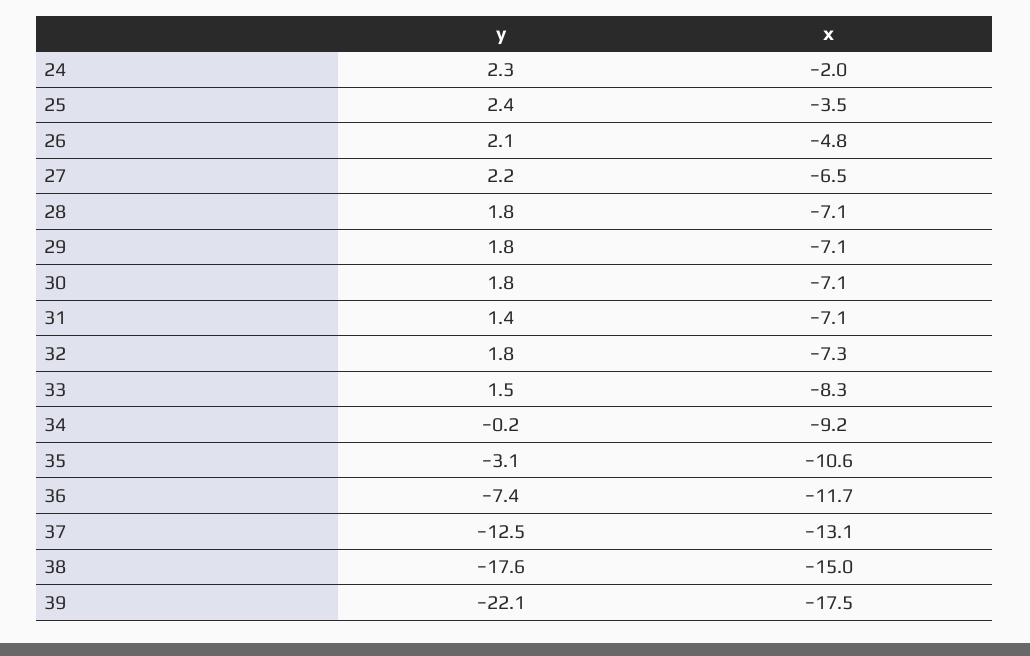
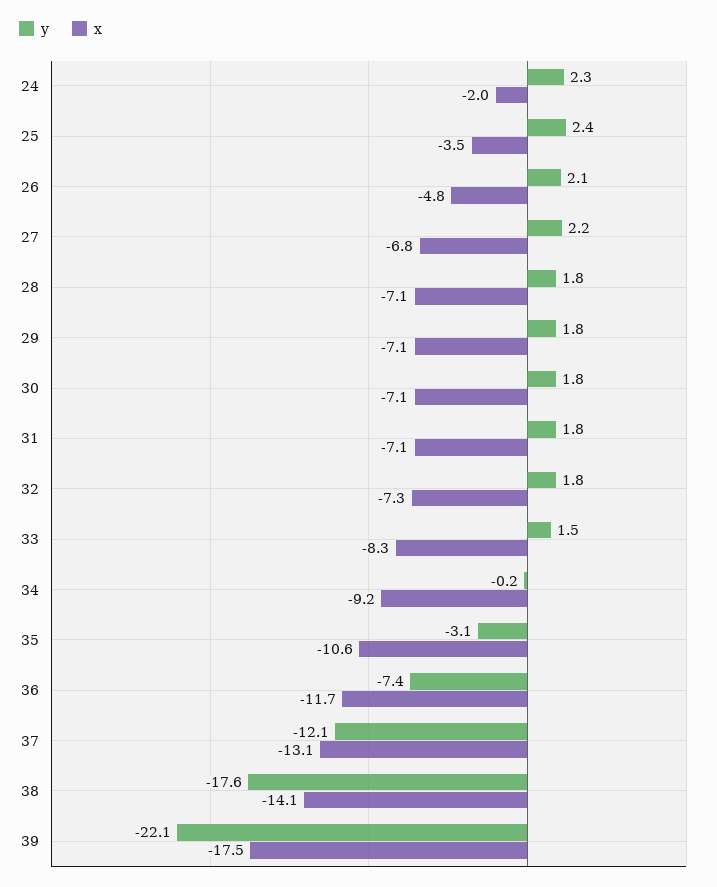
  {
    "y": {
      "24": 2.3,
      "25": 2.4,
      "26": 2.1,
      "27": 2.2,
      "28": 1.8,
      "29": 1.8,
      "30": 1.8,
-     "31": 1.4,
+     "31": 1.8,
      "32": 1.8,
      "33": 1.5,
      "34": -0.2,
      "35": -3.1,
      "36": -7.4,
-     "37": -12.5,
+     "37": -12.1,
      "38": -17.6,
      "39": -22.1
    },
    "x": {
      "24": -2,
      "25": -3.5,
      "26": -4.8,
-     "27": -6.5,
+     "27": -6.8,
      "28": -7.1,
      "29": -7.1,
      "30": -7.1,
      "31": -7.1,
      "32": -7.3,
      "33": -8.3,
      "34": -9.2,
      "35": -10.6,
      "36": -11.7,
      "37": -13.1,
-     "38": -15,
+     "38": -14.1,
      "39": -17.5
    }
  }

